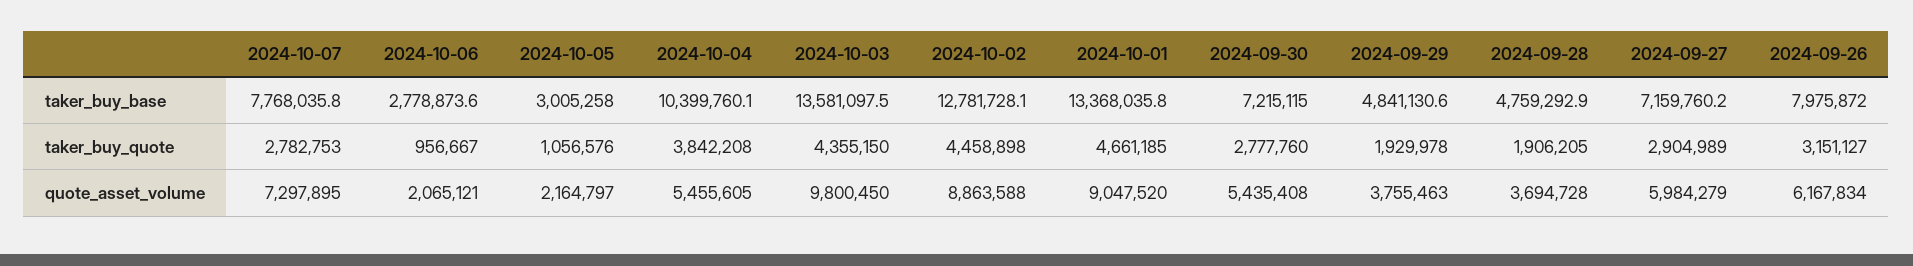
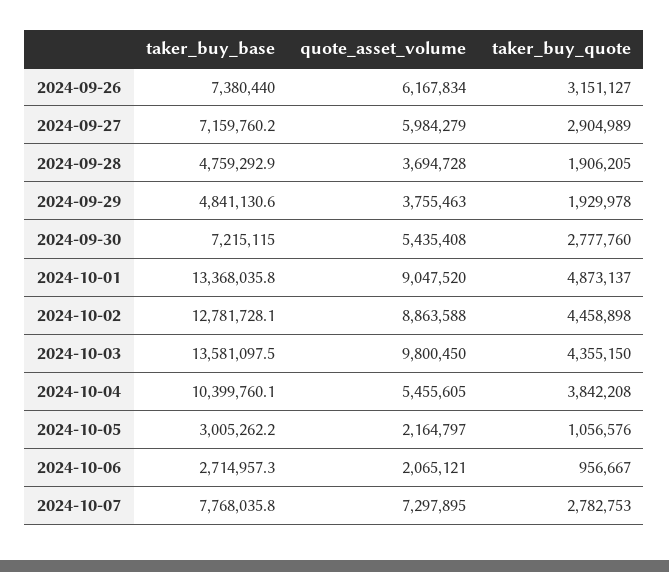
  {
    "2024-10-07": {
      "taker_buy_base": 7768035.8,
      "taker_buy_quote": 2782753,
      "quote_asset_volume": 7297895
    },
    "2024-10-06": {
-     "taker_buy_base": 2778873.6,
+     "taker_buy_base": 2714957.3,
      "taker_buy_quote": 956667,
      "quote_asset_volume": 2065121
    },
    "2024-10-05": {
-     "taker_buy_base": 3005258,
+     "taker_buy_base": 3005262.2,
      "taker_buy_quote": 1056576,
      "quote_asset_volume": 2164797
    },
    "2024-10-04": {
      "taker_buy_base": 10399760.1,
      "taker_buy_quote": 3842208,
      "quote_asset_volume": 5455605
    },
    "2024-10-03": {
      "taker_buy_base": 13581097.5,
      "taker_buy_quote": 4355150,
      "quote_asset_volume": 9800450
    },
    "2024-10-02": {
      "taker_buy_base": 12781728.1,
      "taker_buy_quote": 4458898,
      "quote_asset_volume": 8863588
    },
    "2024-10-01": {
      "taker_buy_base": 13368035.8,
-     "taker_buy_quote": 4661185,
+     "taker_buy_quote": 4873137,
      "quote_asset_volume": 9047520
    },
    "2024-09-30": {
      "taker_buy_base": 7215115,
      "taker_buy_quote": 2777760,
      "quote_asset_volume": 5435408
    },
    "2024-09-29": {
      "taker_buy_base": 4841130.6,
      "taker_buy_quote": 1929978,
      "quote_asset_volume": 3755463
    },
    "2024-09-28": {
      "taker_buy_base": 4759292.9,
      "taker_buy_quote": 1906205,
      "quote_asset_volume": 3694728
    },
    "2024-09-27": {
      "taker_buy_base": 7159760.2,
      "taker_buy_quote": 2904989,
      "quote_asset_volume": 5984279
    },
    "2024-09-26": {
-     "taker_buy_base": 7975872,
+     "taker_buy_base": 7380440,
      "taker_buy_quote": 3151127,
      "quote_asset_volume": 6167834
    }
  }

